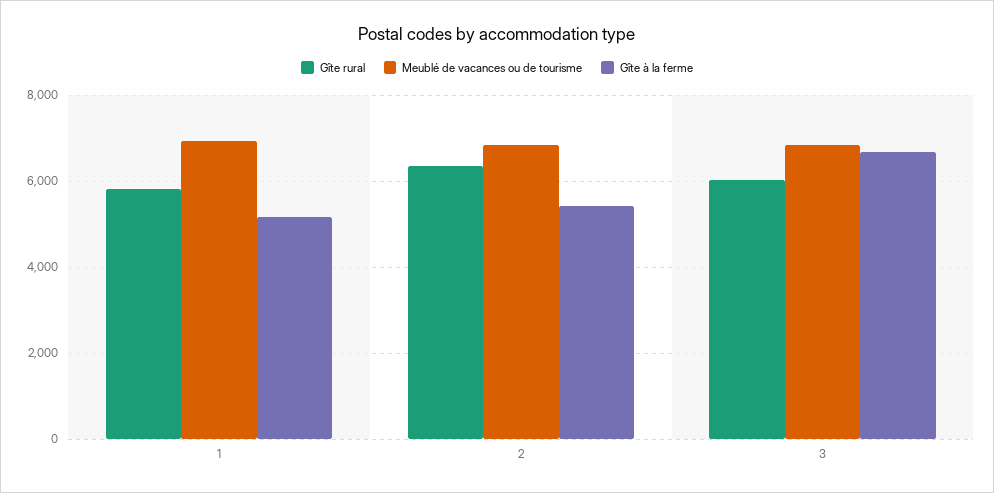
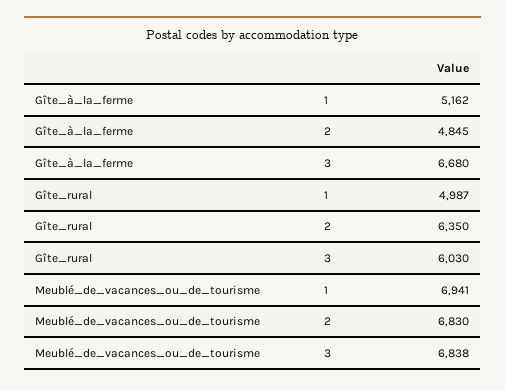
  {
    "Gîte rural": {
-     "1": 5800,
+     "1": 4987,
      "2": 6350,
      "3": 6030
    },
    "Meublé de vacances ou de tourisme": {
      "1": 6941,
      "2": 6830,
      "3": 6838
    },
    "Gîte à la ferme": {
      "1": 5162,
-     "2": 5400,
+     "2": 4845,
      "3": 6680
    }
  }

